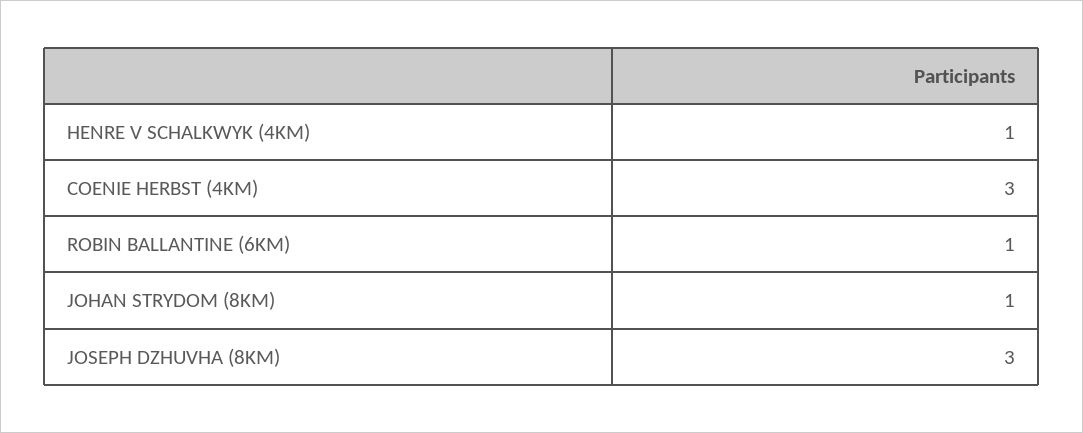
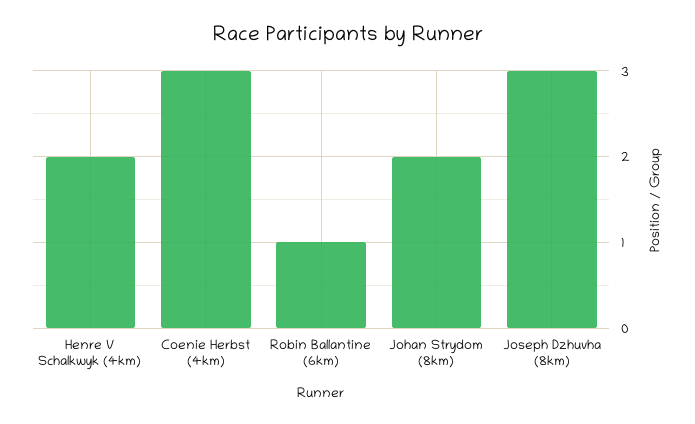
  {
-   "HENRE V SCHALKWYK (4KM)": 1,
+   "HENRE V SCHALKWYK (4KM)": 2,
    "COENIE HERBST (4KM)": 3,
    "ROBIN BALLANTINE (6KM)": 1,
-   "JOHAN STRYDOM (8KM)": 1,
+   "JOHAN STRYDOM (8KM)": 2,
    "JOSEPH DZHUVHA (8KM)": 3
  }

